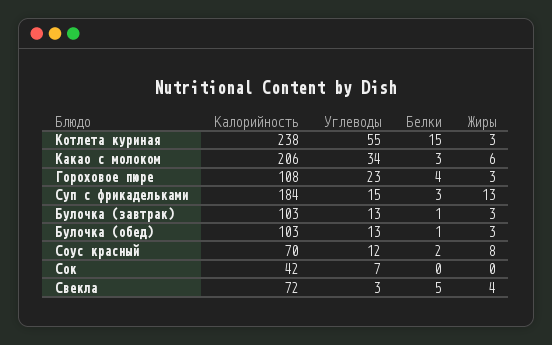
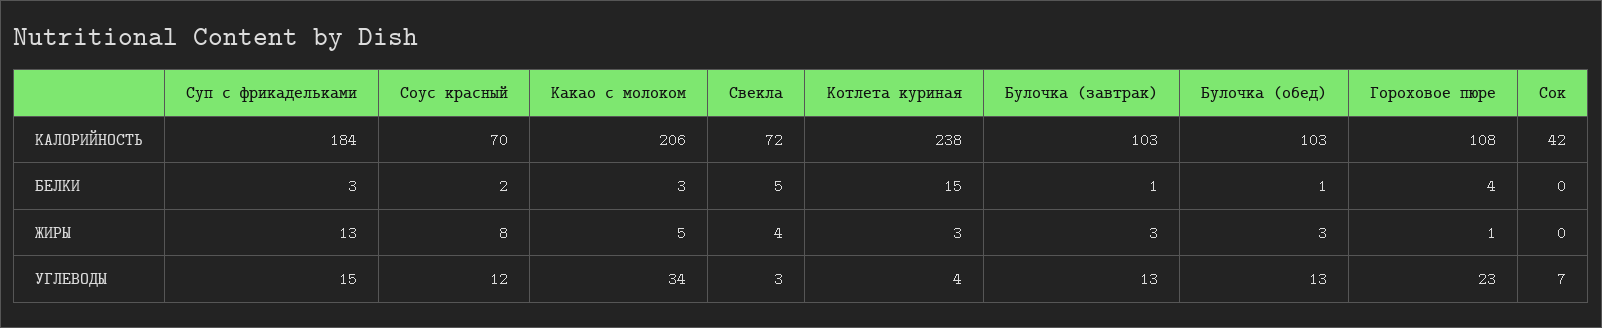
  {
    "Калорийность": {
      "Котлета куриная": 238,
      "Какао с молоком": 206,
      "Гороховое пюре": 108,
      "Суп с фрикадельками": 184,
      "Булочка (завтрак)": 103,
      "Булочка (обед)": 103,
      "Соус красный": 70,
      "Сок": 42,
      "Свекла": 72
    },
    "Углеводы": {
-     "Котлета куриная": 55,
+     "Котлета куриная": 4,
      "Какао с молоком": 34,
      "Гороховое пюре": 23,
      "Суп с фрикадельками": 15,
      "Булочка (завтрак)": 13,
      "Булочка (обед)": 13,
      "Соус красный": 12,
      "Сок": 7,
      "Свекла": 3
    },
    "Белки": {
      "Котлета куриная": 15,
      "Какао с молоком": 3,
      "Гороховое пюре": 4,
      "Суп с фрикадельками": 3,
      "Булочка (завтрак)": 1,
      "Булочка (обед)": 1,
      "Соус красный": 2,
      "Сок": 0,
      "Свекла": 5
    },
    "Жиры": {
      "Котлета куриная": 3,
-     "Какао с молоком": 6,
+     "Какао с молоком": 5,
-     "Гороховое пюре": 3,
+     "Гороховое пюре": 1,
      "Суп с фрикадельками": 13,
      "Булочка (завтрак)": 3,
      "Булочка (обед)": 3,
      "Соус красный": 8,
      "Сок": 0,
      "Свекла": 4
    }
  }

